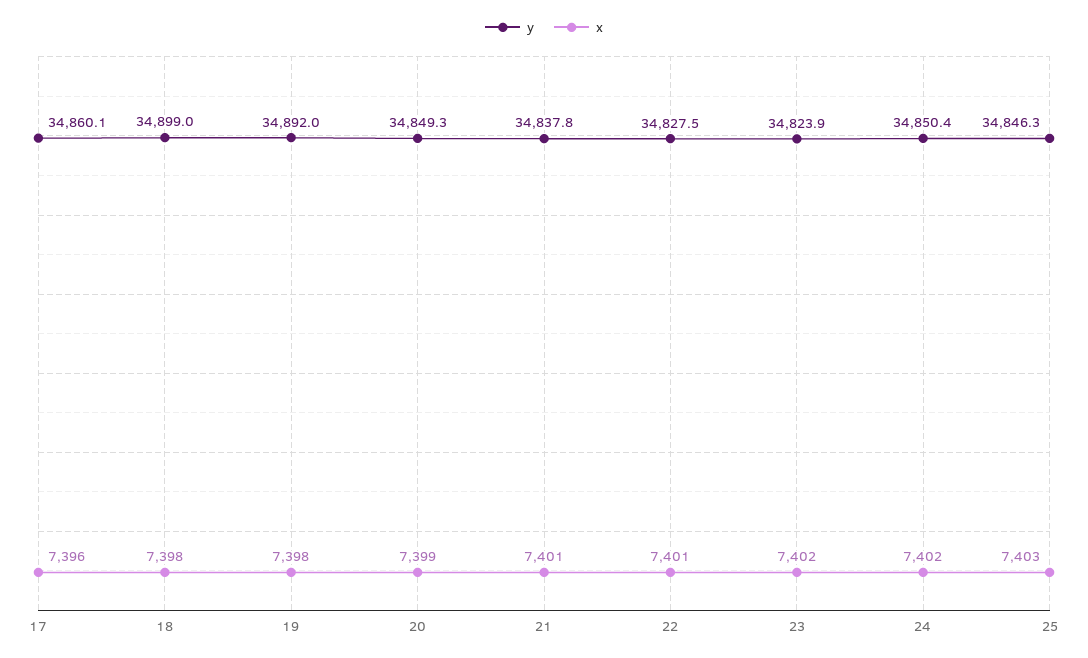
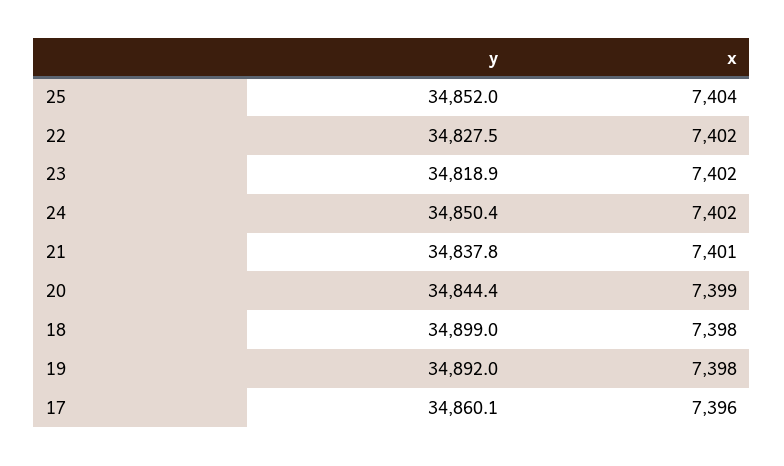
  {
    "y": {
      "17": 34860.1,
      "18": 34899,
      "19": 34892,
-     "20": 34849.3,
+     "20": 34844.4,
      "21": 34837.8,
      "22": 34827.5,
-     "23": 34823.9,
+     "23": 34818.9,
      "24": 34850.4,
-     "25": 34846.3
+     "25": 34852
    },
    "x": {
      "17": 7396,
      "18": 7398,
      "19": 7398,
      "20": 7399,
      "21": 7401,
-     "22": 7401,
+     "22": 7402,
      "23": 7402,
      "24": 7402,
-     "25": 7403
+     "25": 7404
    }
  }

